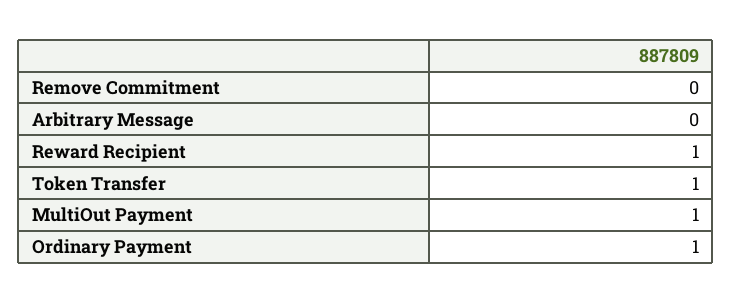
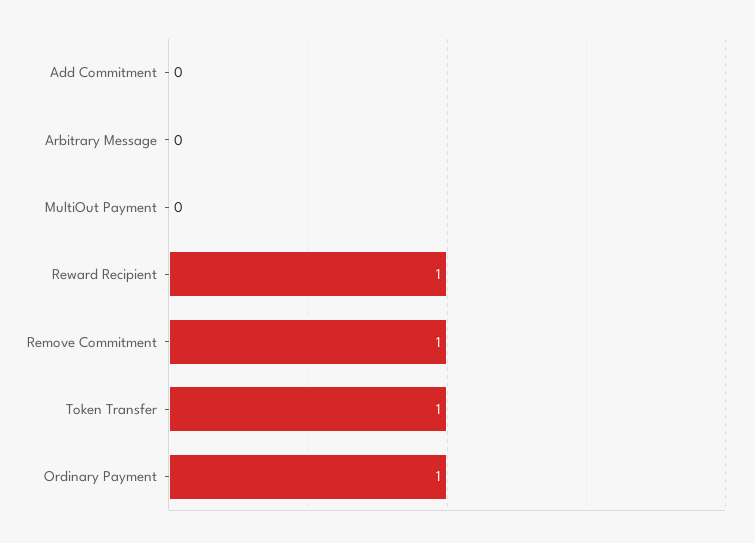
  {
-   "Remove Commitment": 0,
+   "Remove Commitment": 1,
    "Arbitrary Message": 0,
    "Reward Recipient": 1,
    "Token Transfer": 1,
-   "MultiOut Payment": 1,
+   "MultiOut Payment": 0,
-   "Ordinary Payment": 1
+   "Ordinary Payment": 1,
+   "Add Commitment": 0
  }

